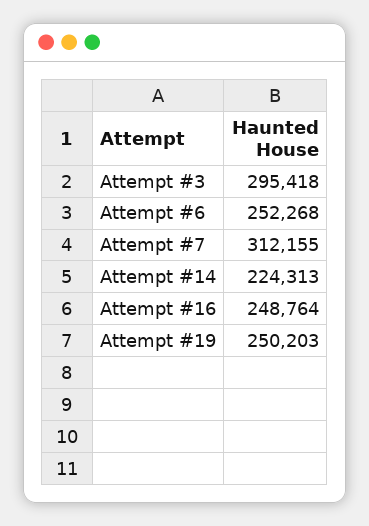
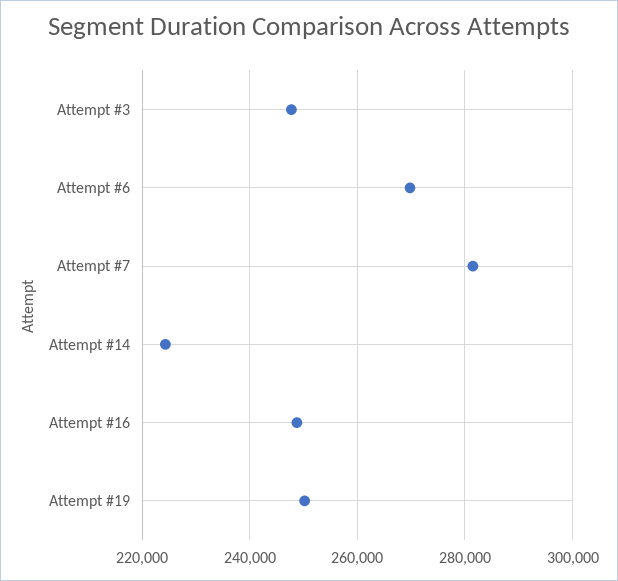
  {
-   "Attempt #3": 295418,
+   "Attempt #3": 248000,
-   "Attempt #6": 252268,
+   "Attempt #6": 270000,
-   "Attempt #7": 312155,
+   "Attempt #7": 282000,
    "Attempt #14": 224313,
    "Attempt #16": 248764,
    "Attempt #19": 250203
  }

